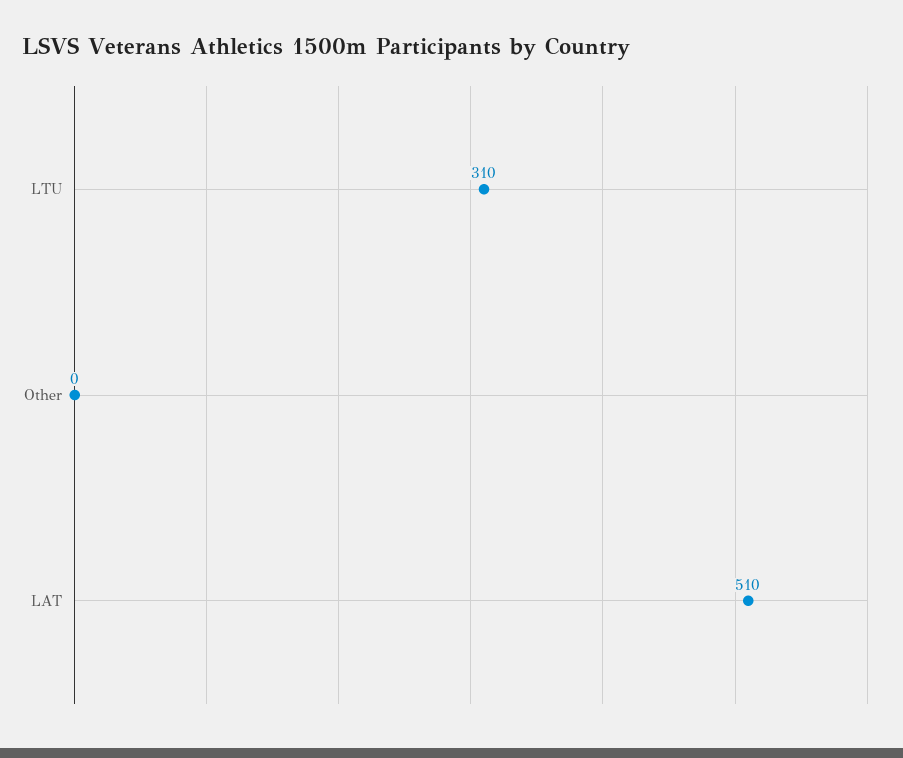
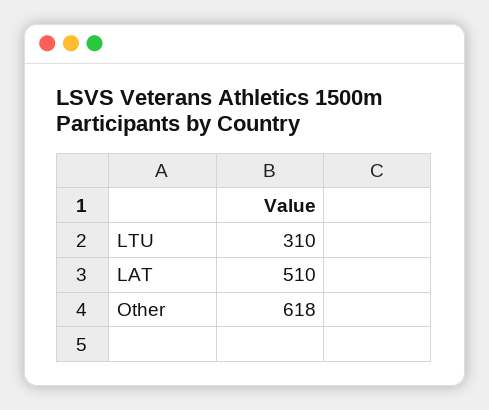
  {
    "LTU": 310,
-   "Other": 0,
+   "Other": 618,
    "LAT": 510
  }

